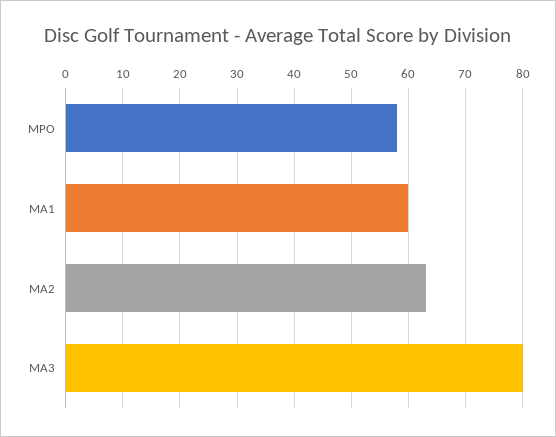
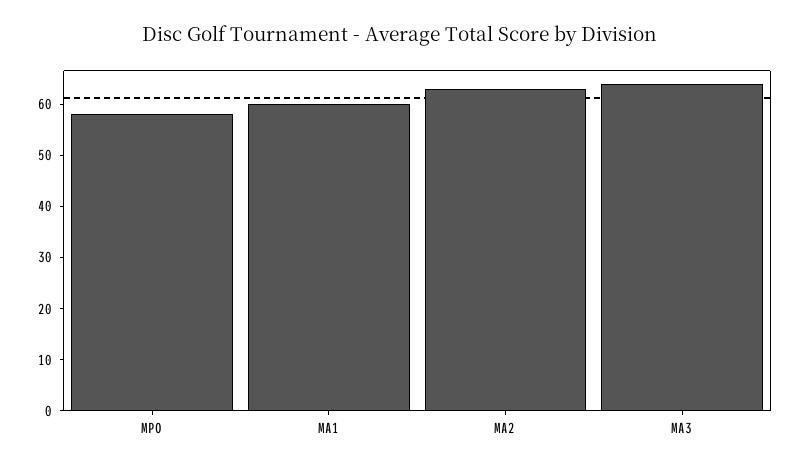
  {
    "MPO": 60,
    "MA1": 60,
    "MA2": 65,
-   "MA3": 80
+   "MA3": 65
  }

